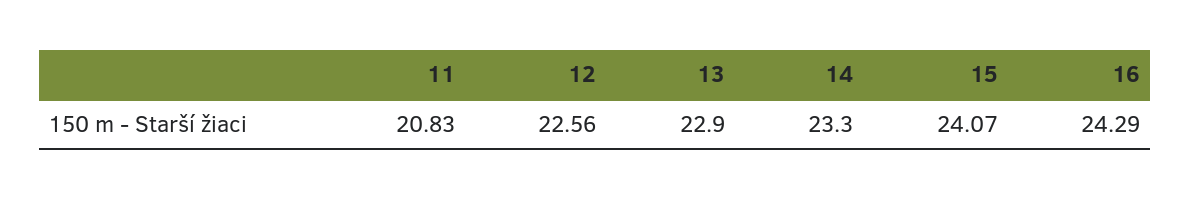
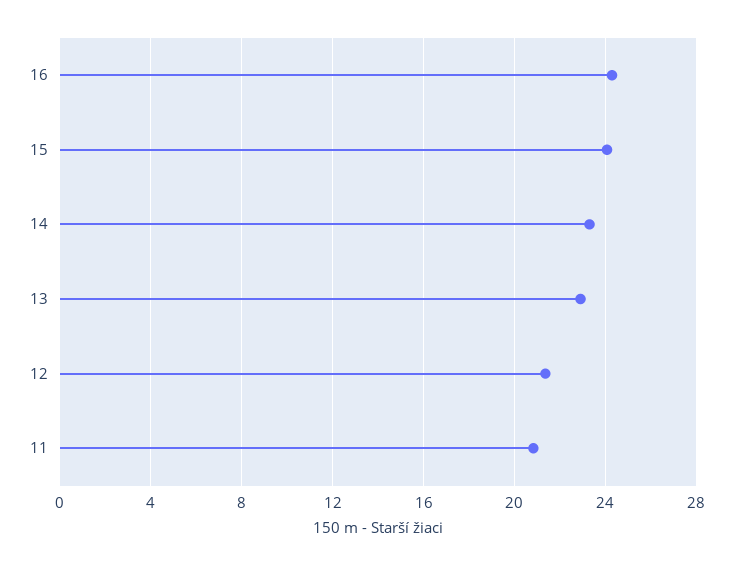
  {
    "11": 20.83,
-   "12": 22.56,
+   "12": 21.5,
    "13": 22.9,
    "14": 23.3,
    "15": 24.07,
    "16": 24.29
  }

